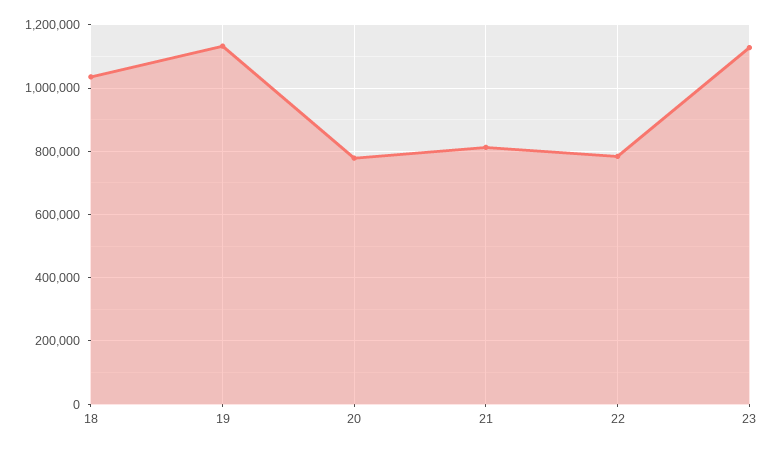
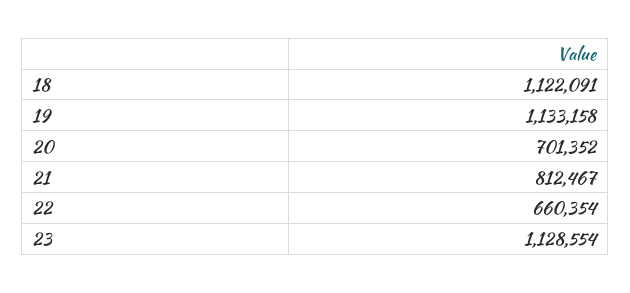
  {
-   "18": 1040000,
+   "18": 1122091,
    "19": 1133158,
-   "20": 780000,
+   "20": 701352,
    "21": 812467,
-   "22": 780000,
+   "22": 660354,
    "23": 1128554
  }

